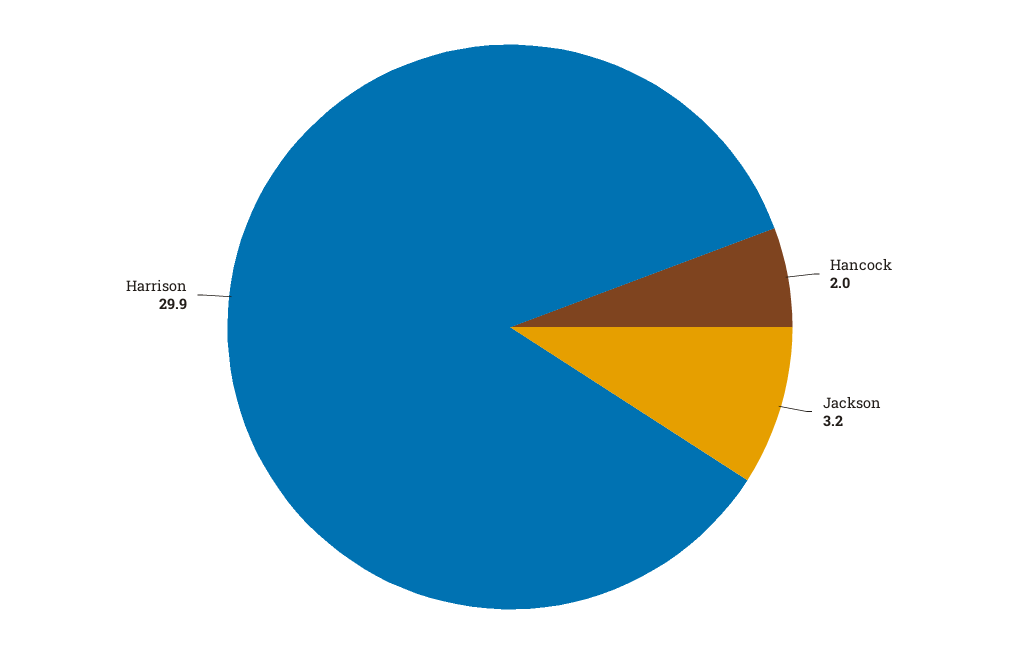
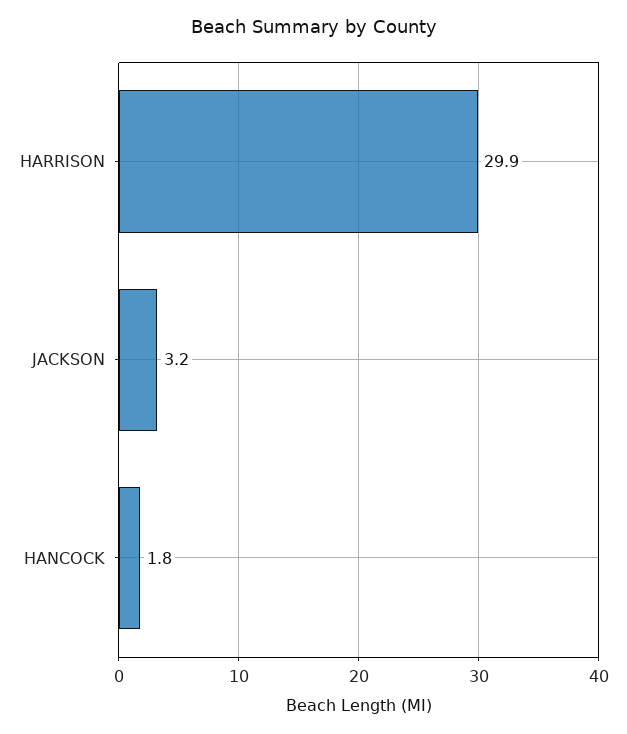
  {
-   "Hancock": 2,
+   "Hancock": 1.8,
    "Jackson": 3.2,
    "Harrison": 29.9
  }

